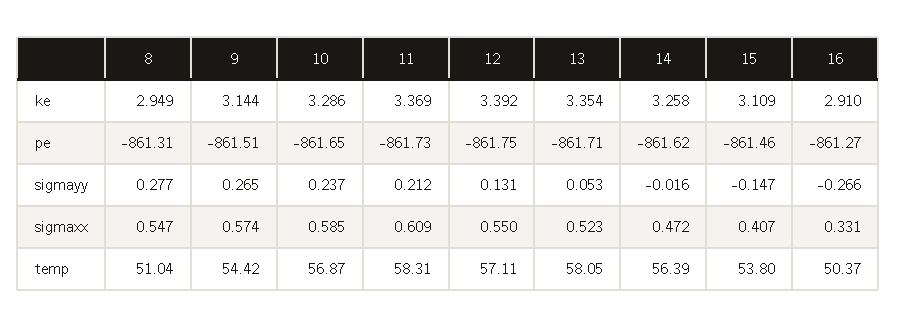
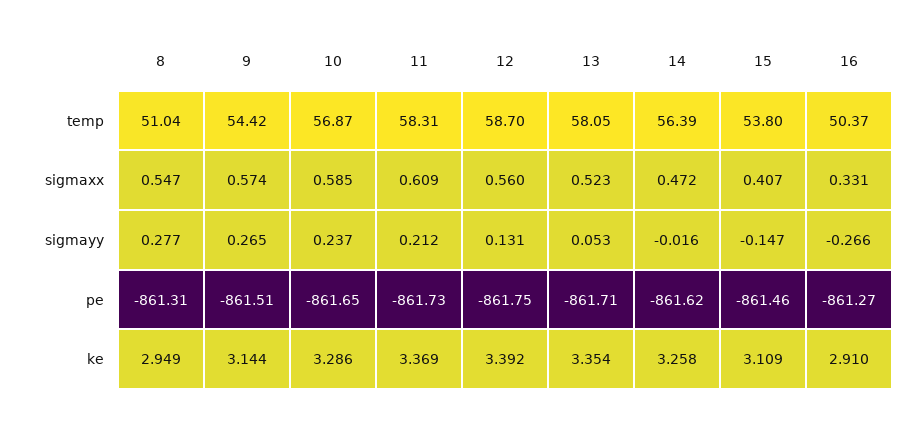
  {
    "8": {
      "ke": 2.949,
      "pe": -861.31,
      "sigmayy": 0.277,
      "sigmaxx": 0.547,
      "temp": 51.04
    },
    "9": {
      "ke": 3.144,
      "pe": -861.51,
      "sigmayy": 0.265,
      "sigmaxx": 0.574,
      "temp": 54.42
    },
    "10": {
      "ke": 3.286,
      "pe": -861.65,
      "sigmayy": 0.237,
      "sigmaxx": 0.585,
      "temp": 56.87
    },
    "11": {
      "ke": 3.369,
      "pe": -861.73,
      "sigmayy": 0.212,
      "sigmaxx": 0.609,
      "temp": 58.31
    },
    "12": {
      "ke": 3.392,
      "pe": -861.75,
      "sigmayy": 0.131,
-     "sigmaxx": 0.55,
+     "sigmaxx": 0.56,
-     "temp": 57.11
+     "temp": 58.7
    },
    "13": {
      "ke": 3.354,
      "pe": -861.71,
      "sigmayy": 0.053,
      "sigmaxx": 0.523,
      "temp": 58.05
    },
    "14": {
      "ke": 3.258,
      "pe": -861.62,
      "sigmayy": -0.016,
      "sigmaxx": 0.472,
      "temp": 56.39
    },
    "15": {
      "ke": 3.109,
      "pe": -861.46,
      "sigmayy": -0.147,
      "sigmaxx": 0.407,
      "temp": 53.8
    },
    "16": {
      "ke": 2.91,
      "pe": -861.27,
      "sigmayy": -0.266,
      "sigmaxx": 0.331,
      "temp": 50.37
    }
  }

